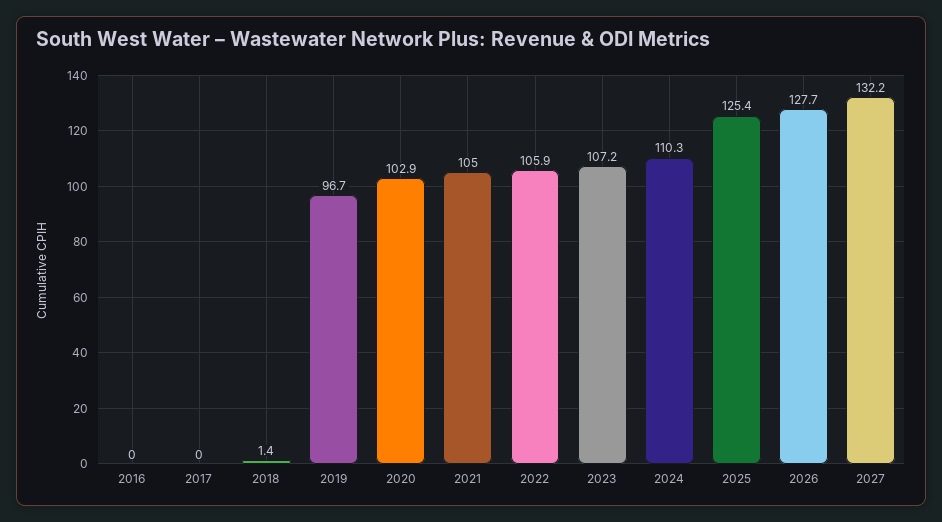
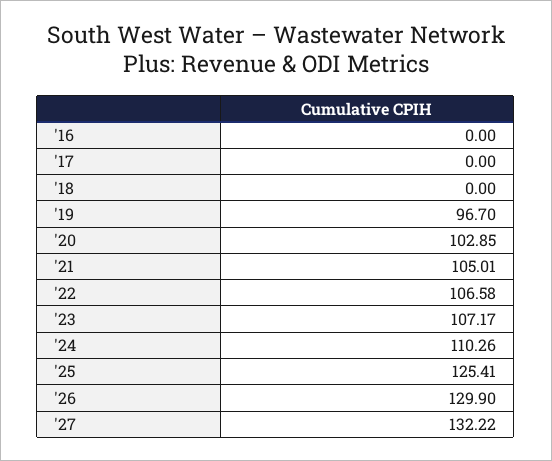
  {
    "2016": 0,
    "2017": 0,
-   "2018": 1.4,
+   "2018": 0,
    "2019": 96.7,
    "2020": 102.85,
    "2021": 105.01,
-   "2022": 105.9,
+   "2022": 106.58,
    "2023": 107.17,
    "2024": 110.26,
    "2025": 125.41,
-   "2026": 127.7,
+   "2026": 129.9,
    "2027": 132.22
  }

